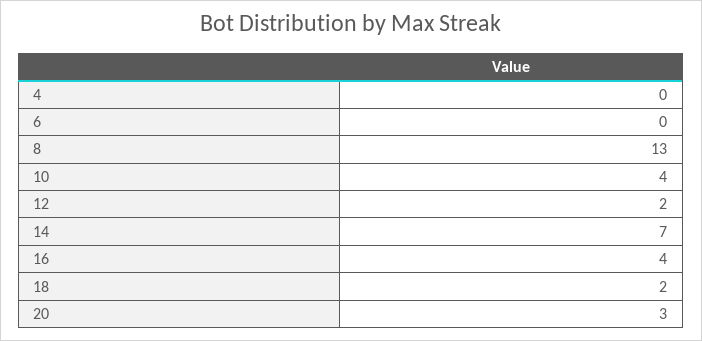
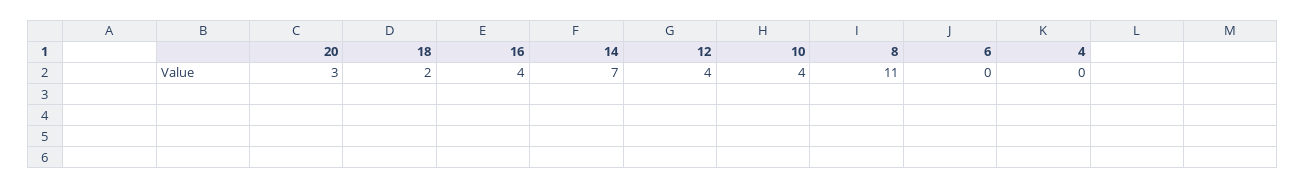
  {
    "4": 0,
    "6": 0,
-   "8": 13,
+   "8": 11,
    "10": 4,
-   "12": 2,
+   "12": 4,
    "14": 7,
    "16": 4,
    "18": 2,
    "20": 3
  }

